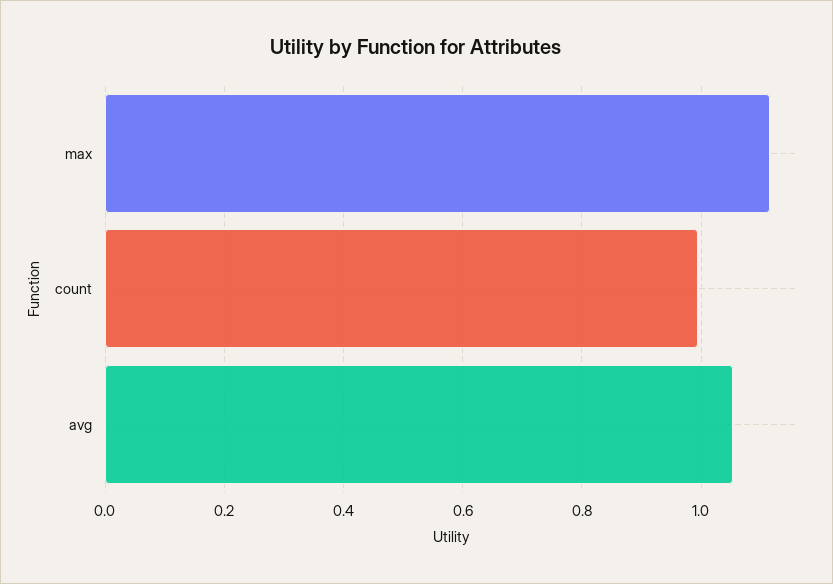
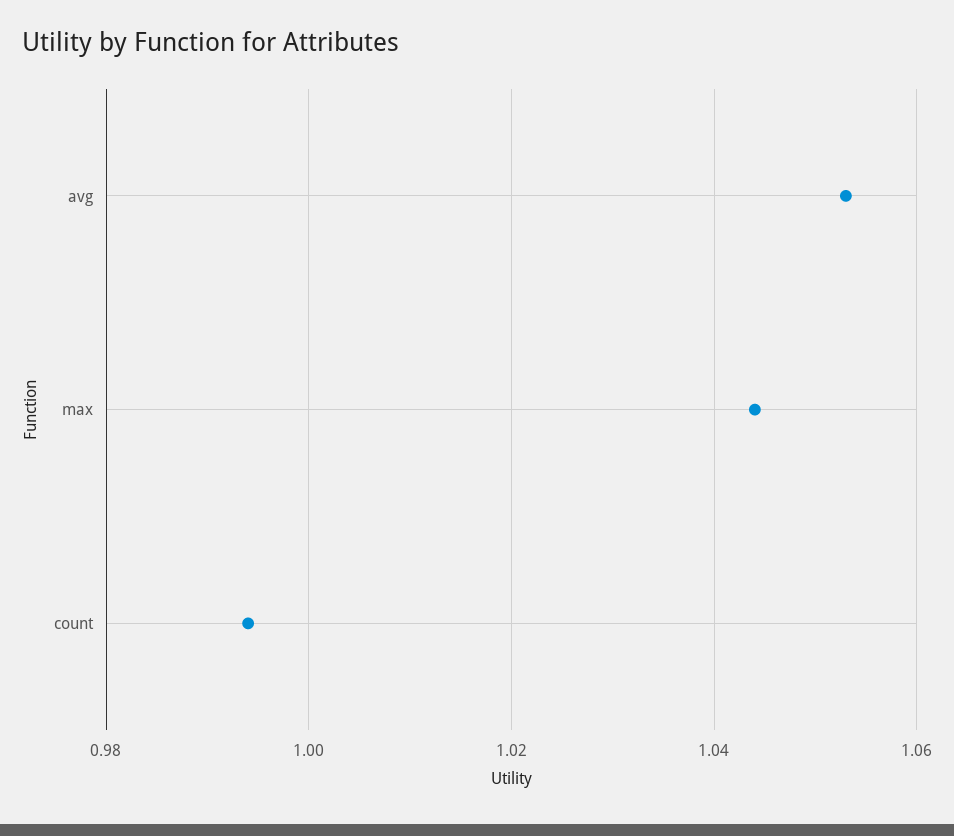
  {
-   "max": 1.12,
+   "max": 1.045,
    "count": 0.995,
    "avg": 1.055
  }

